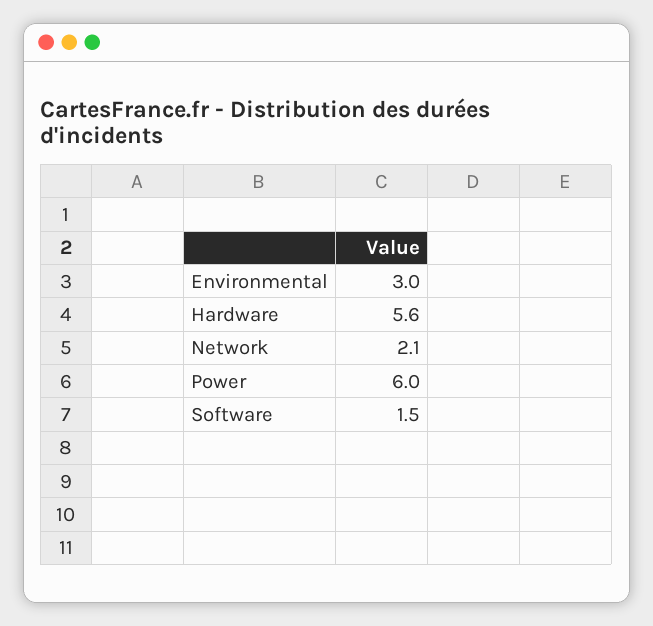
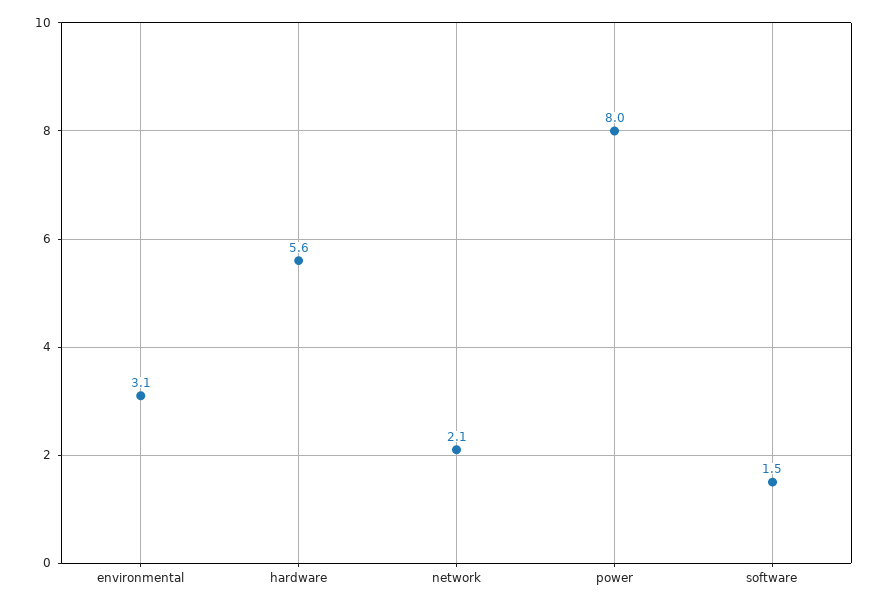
  {
-   "Environmental": 3,
+   "Environmental": 3.1,
    "Hardware": 5.6,
    "Network": 2.1,
-   "Power": 6,
+   "Power": 8,
    "Software": 1.5
  }

